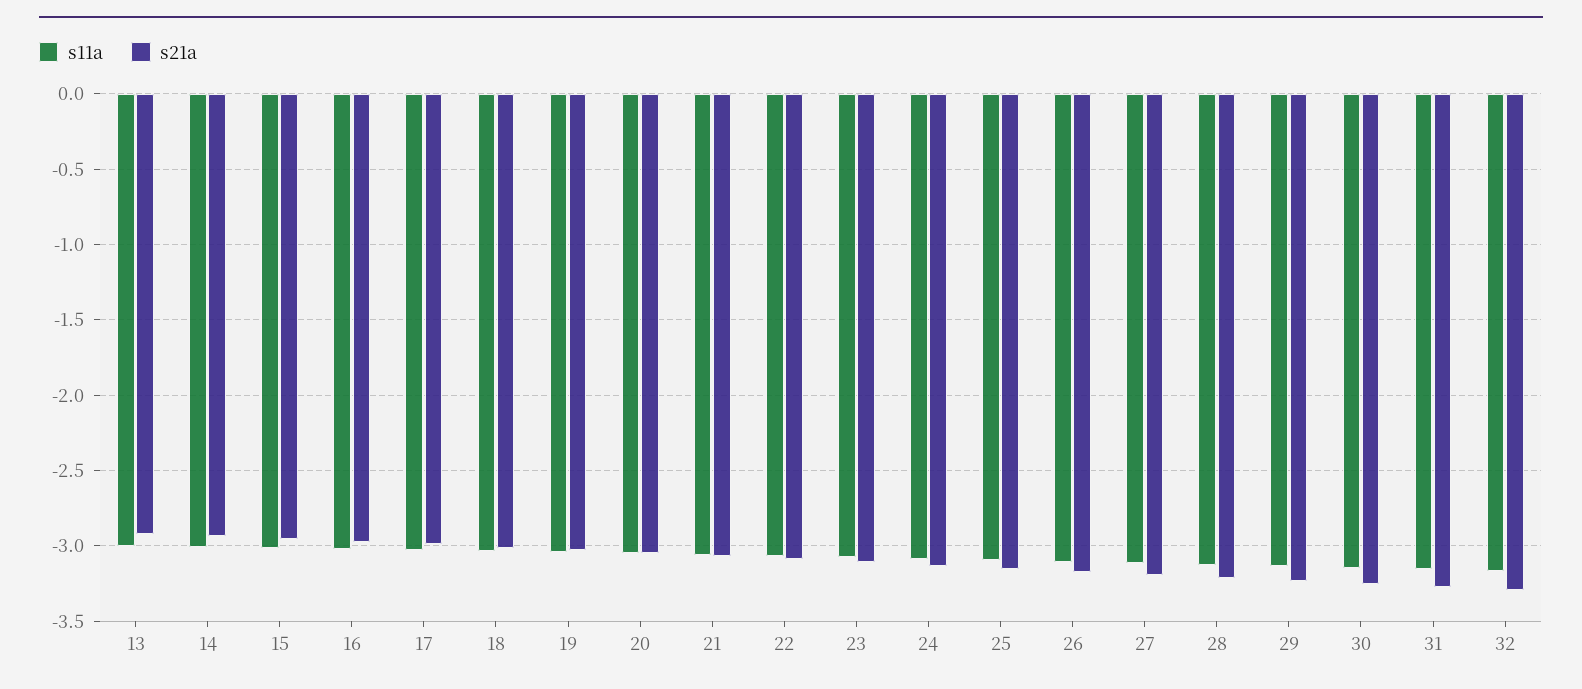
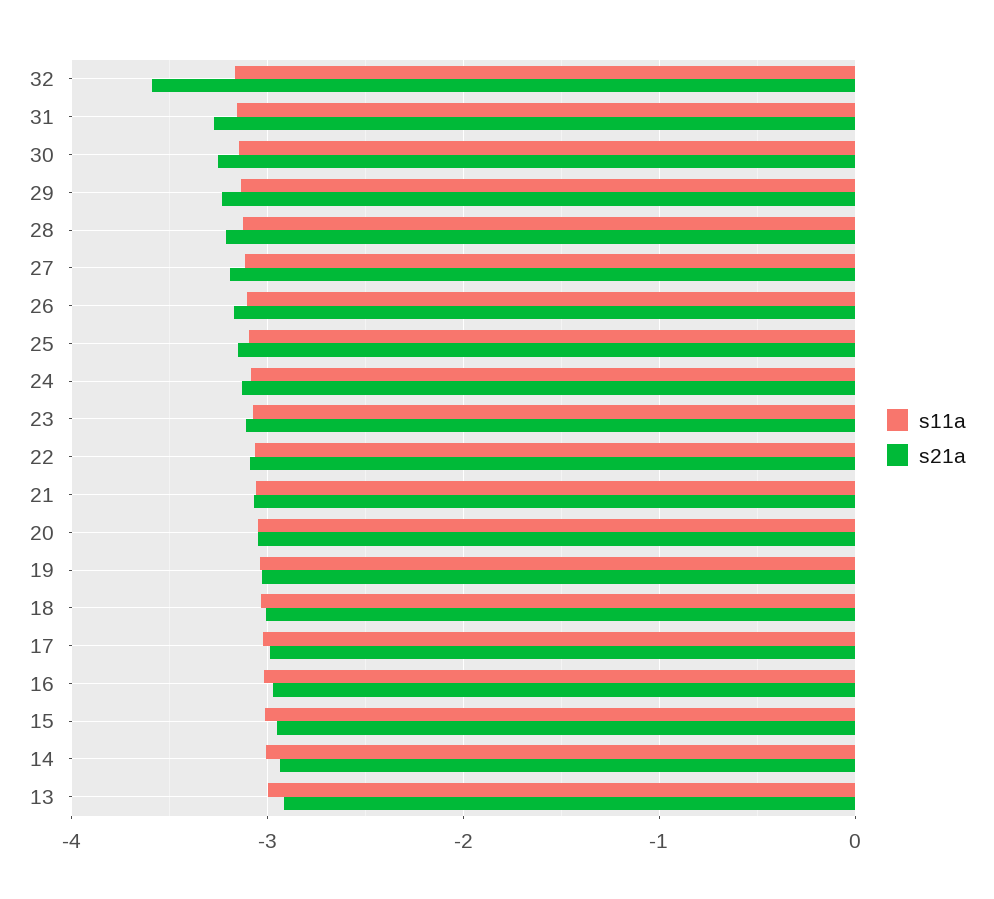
  {
    "s11a": {
      "13": -3,
      "14": -3,
      "15": -3,
      "16": -3,
      "17": -3.05,
      "18": -3.05,
      "19": -3.05,
      "20": -3.05,
      "21": -3.05,
      "22": -3.05,
      "23": -3.1,
      "24": -3.1,
      "25": -3.1,
      "26": -3.1,
      "27": -3.1,
      "28": -3.15,
      "29": -3.15,
      "30": -3.15,
      "31": -3.15,
      "32": -3.15
    },
    "s21a": {
      "13": -2.9,
      "14": -2.95,
      "15": -2.95,
      "16": -2.95,
      "17": -3,
      "18": -3,
      "19": -3.05,
      "20": -3.05,
      "21": -3.05,
      "22": -3.1,
      "23": -3.1,
      "24": -3.15,
      "25": -3.15,
      "26": -3.15,
      "27": -3.2,
      "28": -3.2,
      "29": -3.25,
      "30": -3.25,
      "31": -3.25,
-     "32": -3.3
+     "32": -3.6
    }
  }

